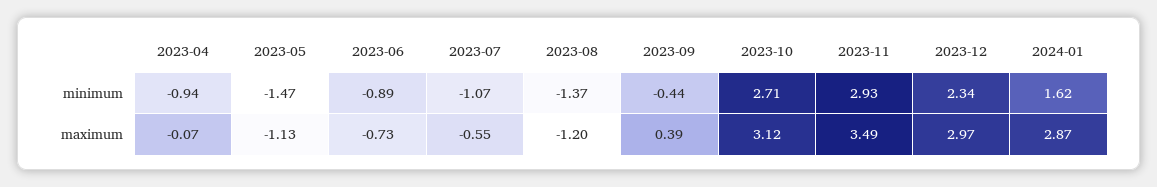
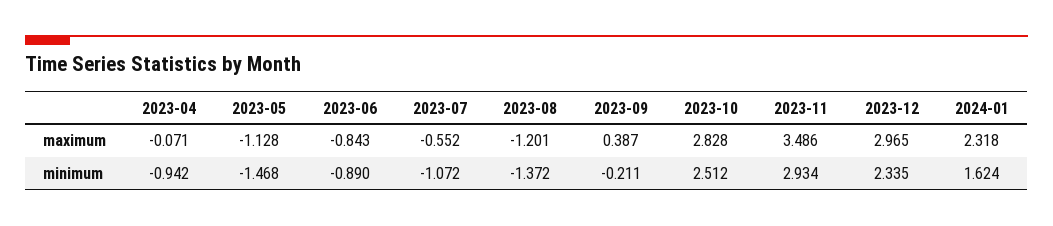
  {
    "2023-04": {
      "minimum": -0.942,
      "maximum": -0.071
    },
    "2023-05": {
      "minimum": -1.468,
      "maximum": -1.128
    },
    "2023-06": {
      "minimum": -0.89,
-     "maximum": -0.73
+     "maximum": -0.843
    },
    "2023-07": {
      "minimum": -1.072,
      "maximum": -0.552
    },
    "2023-08": {
      "minimum": -1.372,
      "maximum": -1.201
    },
    "2023-09": {
-     "minimum": -0.44,
+     "minimum": -0.211,
      "maximum": 0.387
    },
    "2023-10": {
-     "minimum": 2.71,
+     "minimum": 2.512,
-     "maximum": 3.12
+     "maximum": 2.828
    },
    "2023-11": {
      "minimum": 2.934,
      "maximum": 3.486
    },
    "2023-12": {
      "minimum": 2.335,
      "maximum": 2.965
    },
    "2024-01": {
      "minimum": 1.624,
-     "maximum": 2.87
+     "maximum": 2.318
    }
  }

